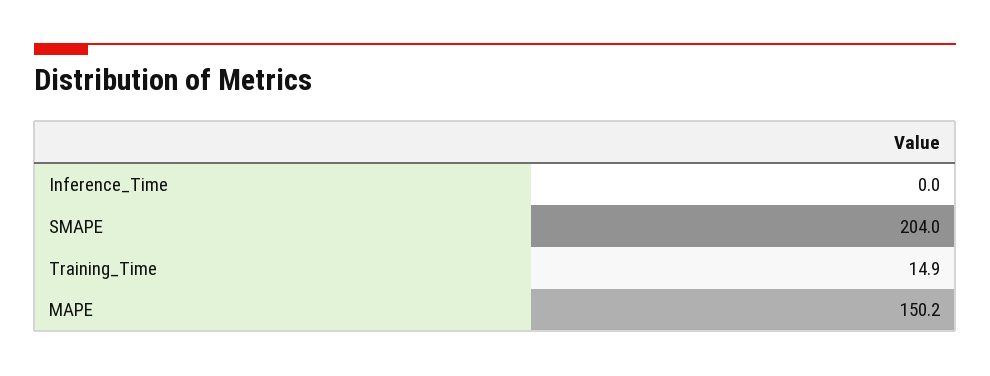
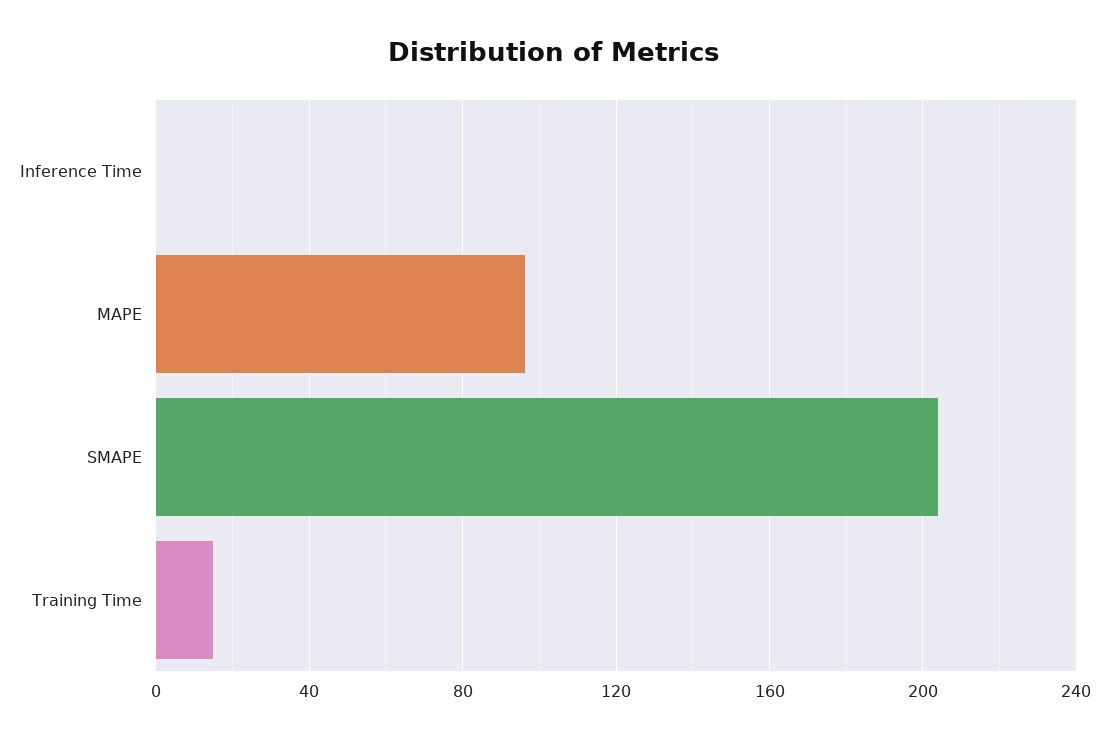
  {
    "Inference_Time": 0,
    "SMAPE": 204,
    "Training_Time": 14.9,
-   "MAPE": 150.2
+   "MAPE": 95
  }

